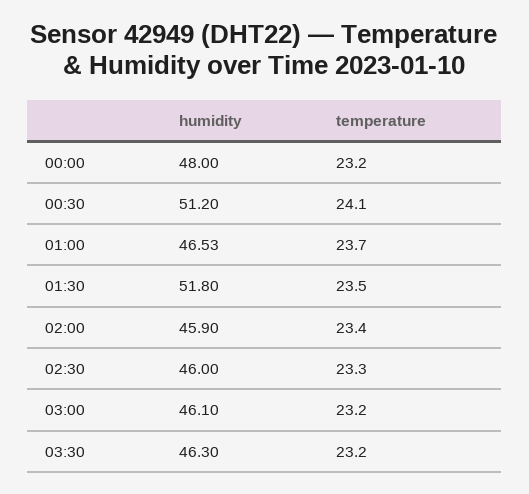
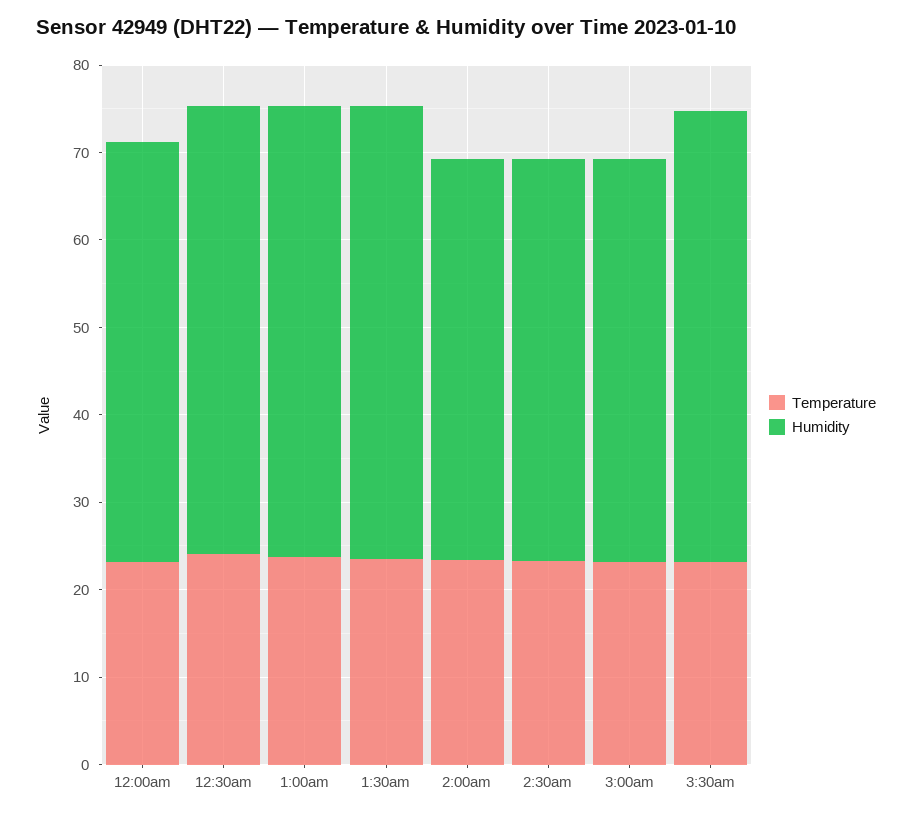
  {
    "humidity": {
      "00:00": 48,
      "00:30": 51.2,
-     "01:00": 46.53,
+     "01:00": 52,
      "01:30": 51.8,
      "02:00": 45.9,
      "02:30": 46,
      "03:00": 46.1,
-     "03:30": 46.3
+     "03:30": 52
    },
    "temperature": {
      "00:00": 23.2,
      "00:30": 24.1,
      "01:00": 23.7,
      "01:30": 23.5,
      "02:00": 23.4,
      "02:30": 23.3,
      "03:00": 23.2,
      "03:30": 23.2
    }
  }

